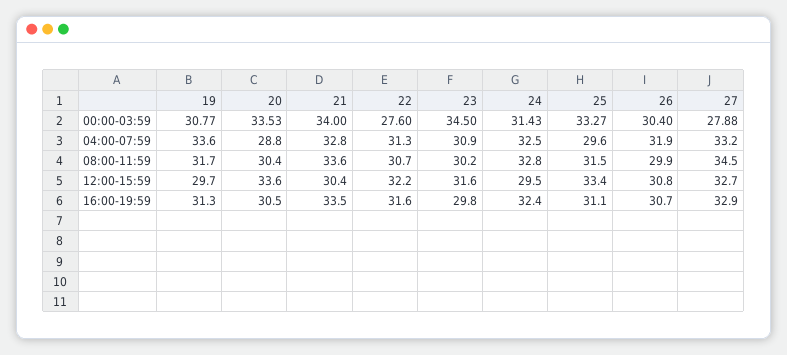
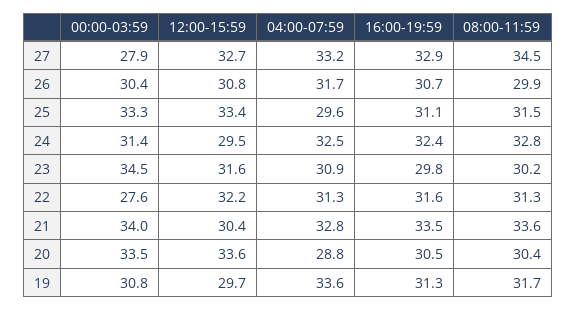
  {
    "19": {
      "00:00-03:59": 30.77,
      "04:00-07:59": 33.6,
      "08:00-11:59": 31.7,
      "12:00-15:59": 29.7,
      "16:00-19:59": 31.3
    },
    "20": {
      "00:00-03:59": 33.53,
      "04:00-07:59": 28.8,
      "08:00-11:59": 30.4,
      "12:00-15:59": 33.6,
      "16:00-19:59": 30.5
    },
    "21": {
      "00:00-03:59": 34,
      "04:00-07:59": 32.8,
      "08:00-11:59": 33.6,
      "12:00-15:59": 30.4,
      "16:00-19:59": 33.5
    },
    "22": {
      "00:00-03:59": 27.6,
      "04:00-07:59": 31.3,
-     "08:00-11:59": 30.7,
+     "08:00-11:59": 31.3,
      "12:00-15:59": 32.2,
      "16:00-19:59": 31.6
    },
    "23": {
      "00:00-03:59": 34.5,
      "04:00-07:59": 30.9,
      "08:00-11:59": 30.2,
      "12:00-15:59": 31.6,
      "16:00-19:59": 29.8
    },
    "24": {
      "00:00-03:59": 31.43,
      "04:00-07:59": 32.5,
      "08:00-11:59": 32.8,
      "12:00-15:59": 29.5,
      "16:00-19:59": 32.4
    },
    "25": {
      "00:00-03:59": 33.27,
      "04:00-07:59": 29.6,
      "08:00-11:59": 31.5,
      "12:00-15:59": 33.4,
      "16:00-19:59": 31.1
    },
    "26": {
      "00:00-03:59": 30.4,
-     "04:00-07:59": 31.9,
+     "04:00-07:59": 31.7,
      "08:00-11:59": 29.9,
      "12:00-15:59": 30.8,
      "16:00-19:59": 30.7
    },
    "27": {
      "00:00-03:59": 27.88,
      "04:00-07:59": 33.2,
      "08:00-11:59": 34.5,
      "12:00-15:59": 32.7,
      "16:00-19:59": 32.9
    }
  }

